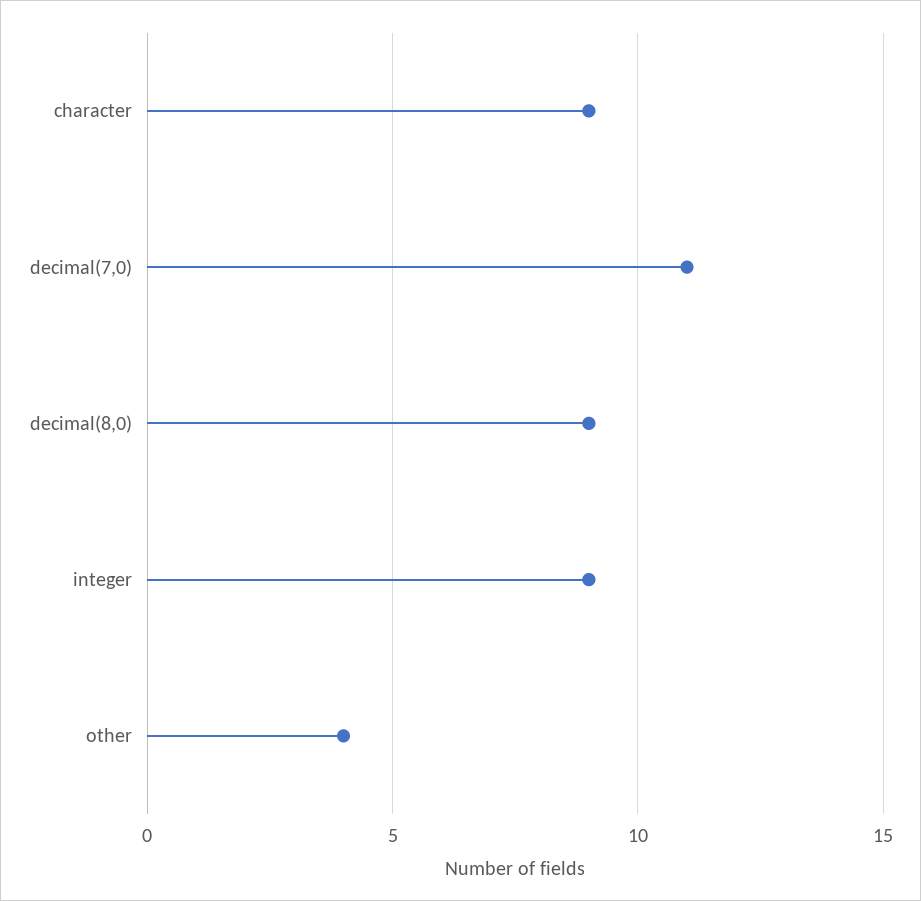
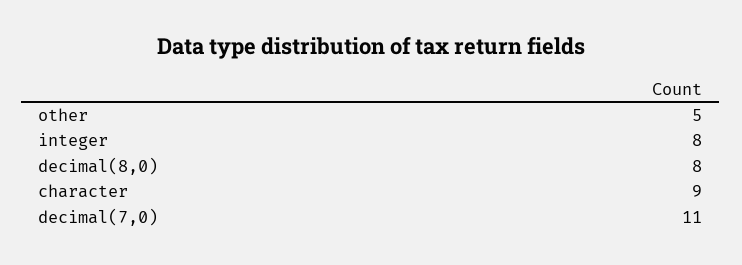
  {
    "character": 9,
    "decimal(7,0)": 11,
-   "decimal(8,0)": 9,
+   "decimal(8,0)": 8,
-   "integer": 9,
+   "integer": 8,
-   "other": 4
+   "other": 5
  }

